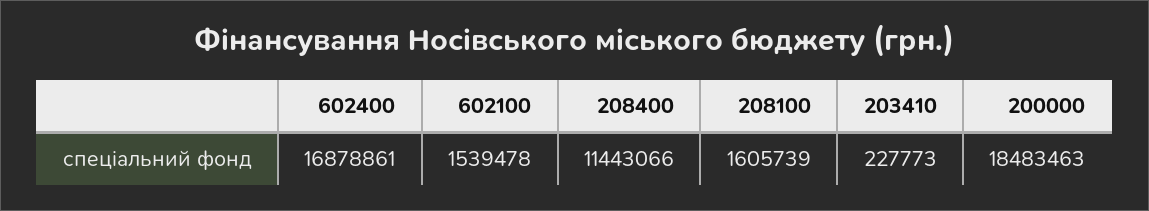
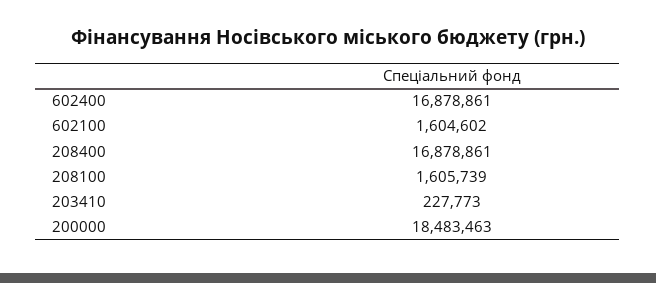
  {
    "602400": 16878861,
-   "602100": 1539478,
+   "602100": 1604602,
-   "208400": 11443066,
+   "208400": 16878861,
    "208100": 1605739,
    "203410": 227773,
    "200000": 18483463
  }

